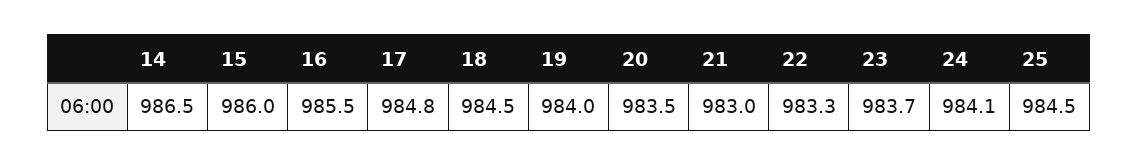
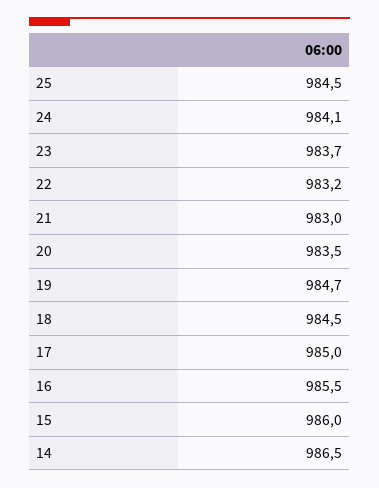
  {
    "14": 986.5,
    "15": 986,
    "16": 985.5,
-   "17": 984.8,
+   "17": 985,
    "18": 984.5,
-   "19": 984,
+   "19": 984.7,
    "20": 983.5,
    "21": 983,
-   "22": 983.3,
+   "22": 983.2,
    "23": 983.7,
    "24": 984.1,
    "25": 984.5
  }

